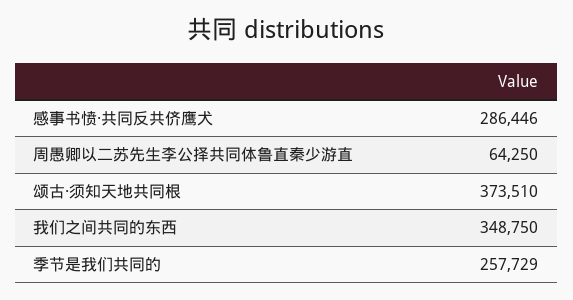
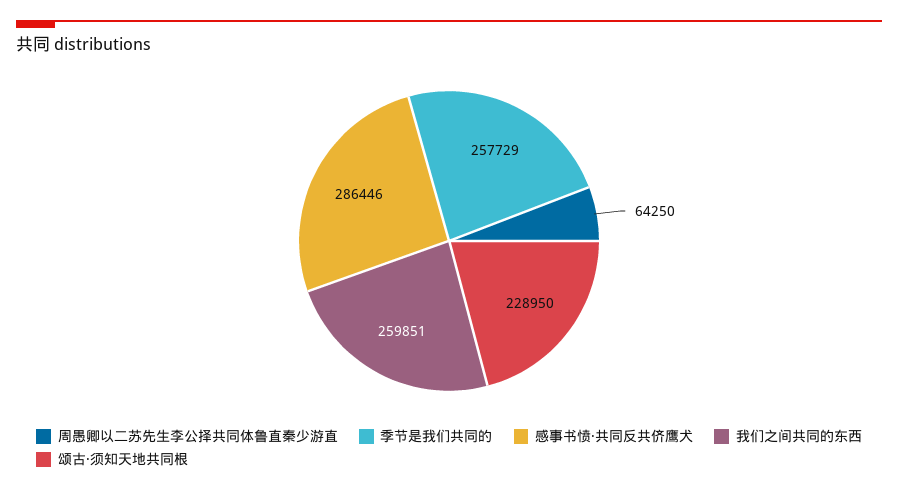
  {
    "感事书愤·共同反共侪鹰犬": 286446,
    "周愚卿以二苏先生李公择共同体鲁直秦少游直": 64250,
-   "颂古·须知天地共同根": 373510,
+   "颂古·须知天地共同根": 228950,
-   "我们之间共同的东西": 348750,
+   "我们之间共同的东西": 259851,
    "季节是我们共同的": 257729
  }

